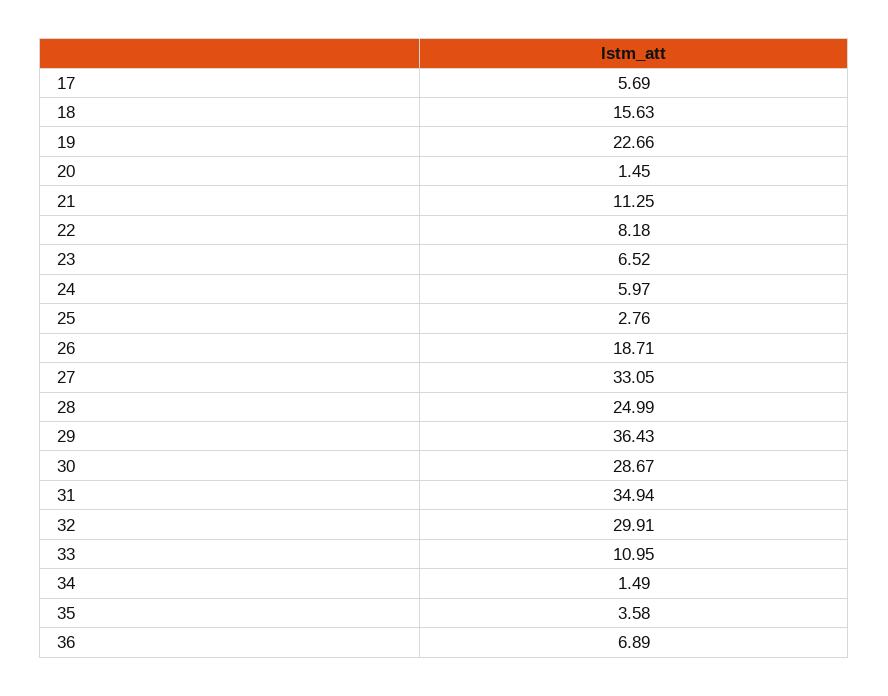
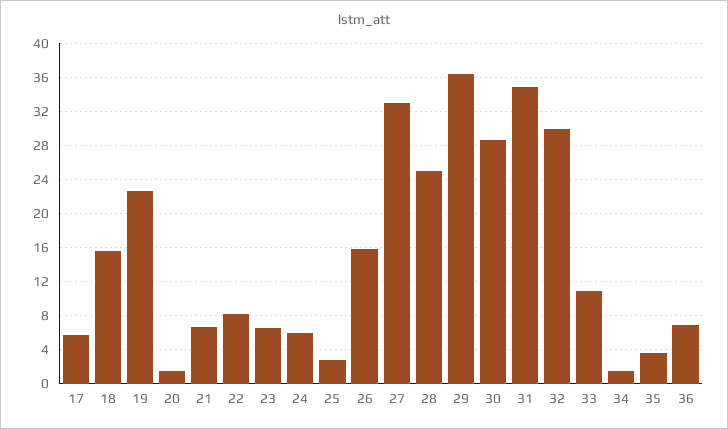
  {
    "17": 5.69,
    "18": 15.63,
    "19": 22.66,
    "20": 1.45,
-   "21": 11.25,
+   "21": 7,
    "22": 8.18,
    "23": 6.52,
    "24": 5.97,
    "25": 2.76,
-   "26": 18.71,
+   "26": 16,
    "27": 33.05,
    "28": 24.99,
    "29": 36.43,
    "30": 28.67,
    "31": 34.94,
    "32": 29.91,
    "33": 10.95,
    "34": 1.49,
    "35": 3.58,
    "36": 6.89
  }

